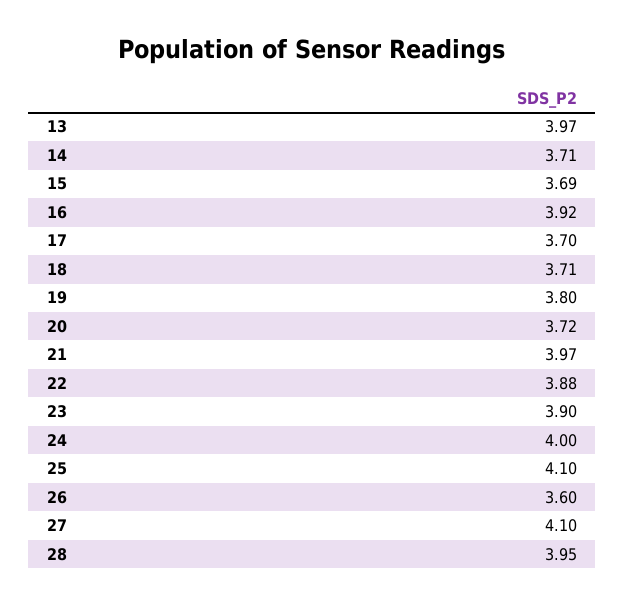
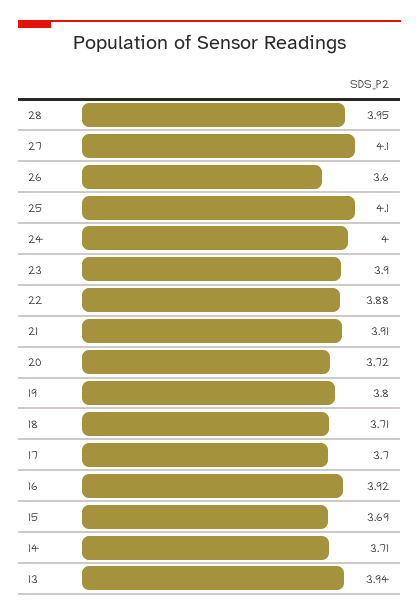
  {
-   "13": 3.97,
+   "13": 3.94,
    "14": 3.71,
    "15": 3.69,
    "16": 3.92,
    "17": 3.7,
    "18": 3.71,
    "19": 3.8,
    "20": 3.72,
-   "21": 3.97,
+   "21": 3.91,
    "22": 3.88,
    "23": 3.9,
    "24": 4,
    "25": 4.1,
    "26": 3.6,
    "27": 4.1,
    "28": 3.95
  }

